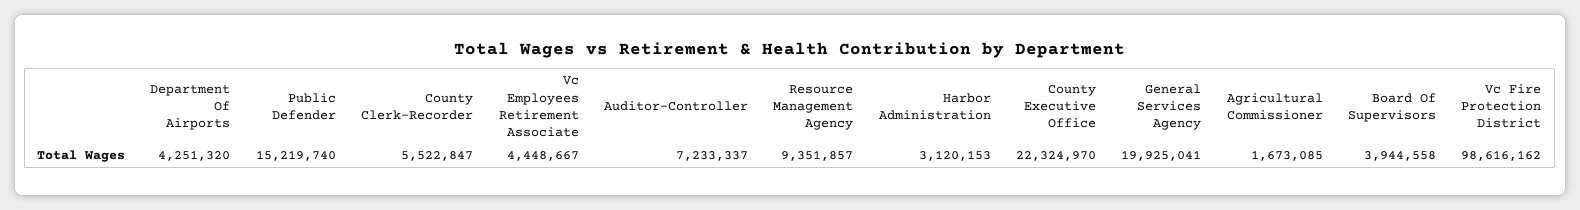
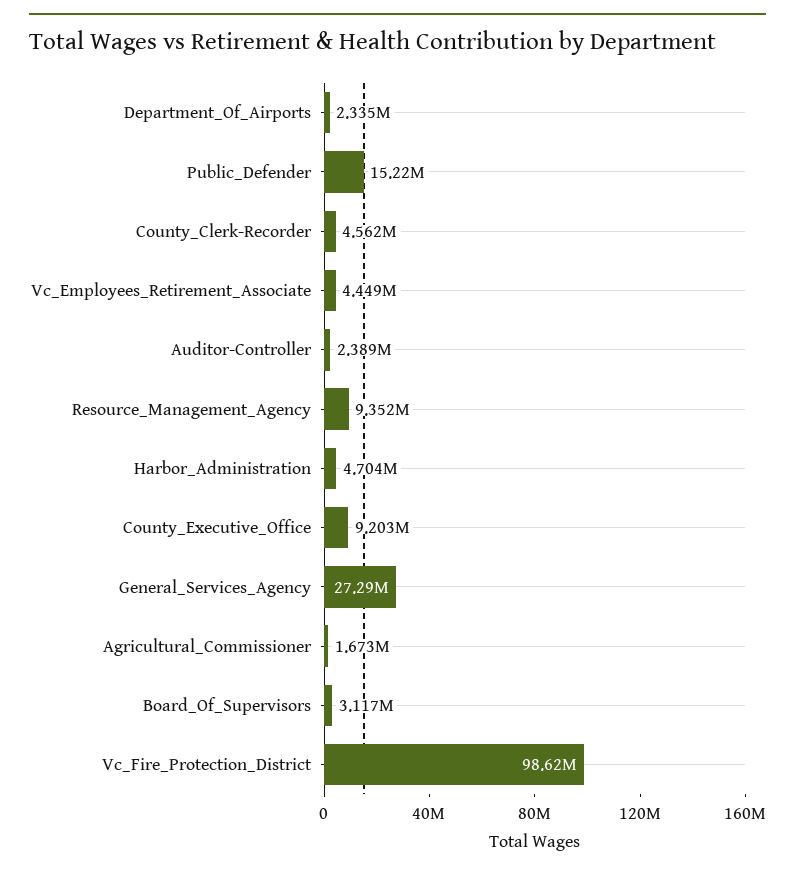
  {
-   "Department Of Airports": 4251320,
+   "Department Of Airports": 2335000,
    "Public Defender": 15219740,
-   "County Clerk-Recorder": 5522847,
+   "County Clerk-Recorder": 4562000,
    "Vc Employees Retirement Associate": 4448667,
-   "Auditor-Controller": 7233337,
+   "Auditor-Controller": 2389000,
    "Resource Management Agency": 9351857,
-   "Harbor Administration": 3120153,
+   "Harbor Administration": 4704000,
-   "County Executive Office": 22324970,
+   "County Executive Office": 9203000,
-   "General Services Agency": 19925041,
+   "General Services Agency": 27290000,
    "Agricultural Commissioner": 1673085,
-   "Board Of Supervisors": 3944558,
+   "Board Of Supervisors": 3117000,
    "Vc Fire Protection District": 98616162
  }

